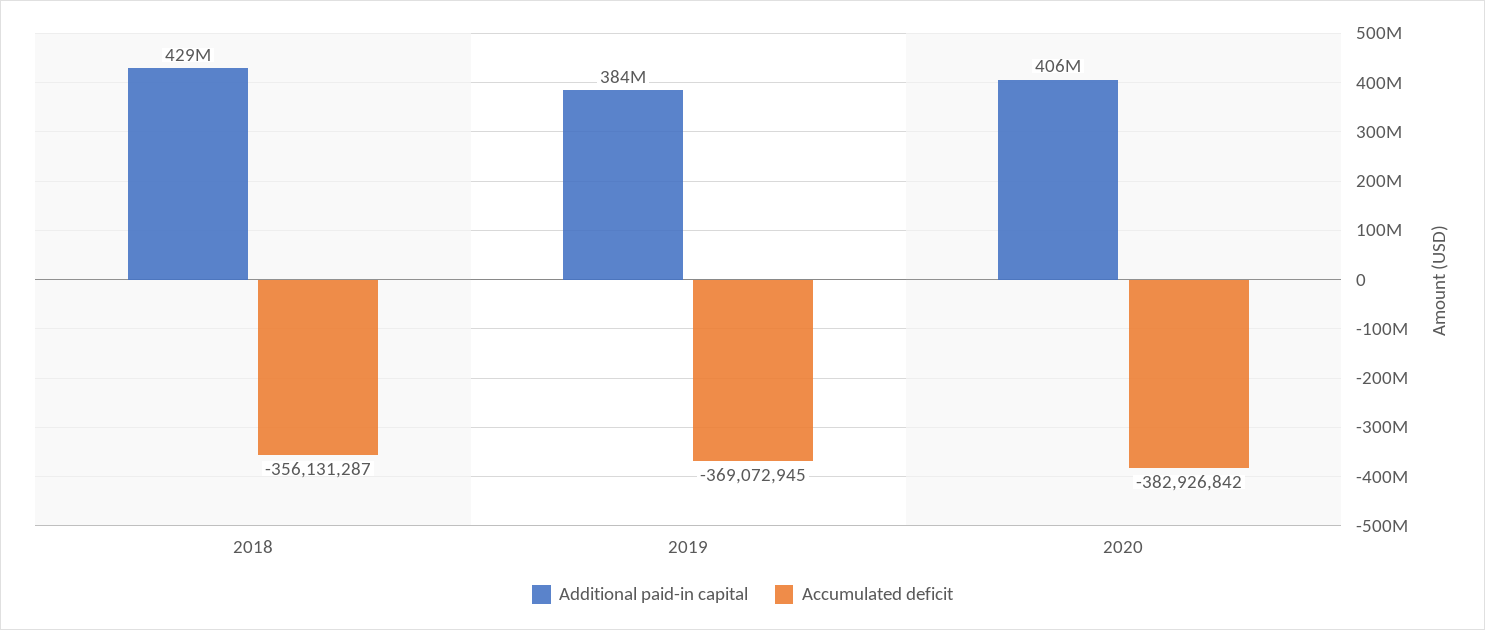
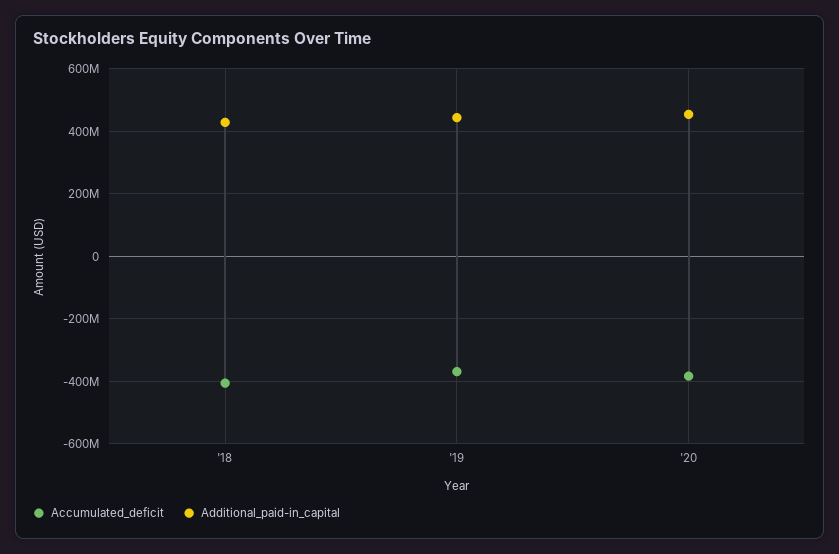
  {
    "Additional paid-in capital": {
      "2018": 429000000,
-     "2019": 384000000,
+     "2019": 440000000,
-     "2020": 406000000
+     "2020": 460000000
    },
    "Accumulated deficit": {
-     "2018": -356131287,
+     "2018": -400000000,
      "2019": -369072945,
      "2020": -382926842
    }
  }

